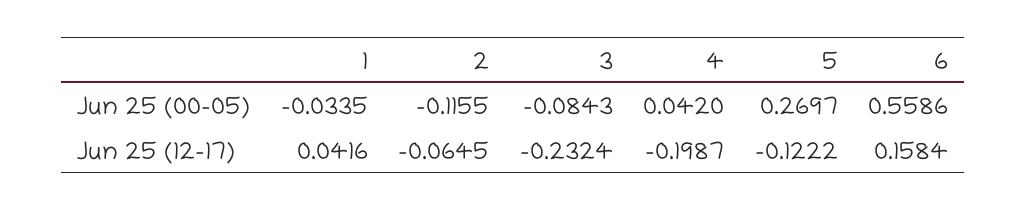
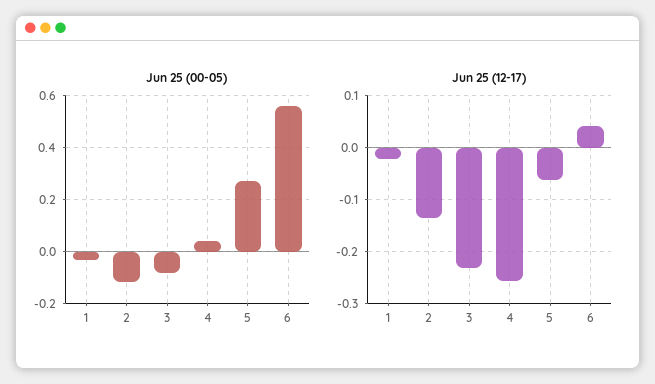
  {
    "Jun 25 (00-05)": {
      "1": -0.0335,
      "2": -0.1155,
      "3": -0.0843,
      "4": 0.042,
      "5": 0.2697,
      "6": 0.5586
    },
    "Jun 25 (12-17)": {
-     "1": 0.0416,
+     "1": -0.02,
-     "2": -0.0645,
+     "2": -0.14,
      "3": -0.2324,
-     "4": -0.1987,
+     "4": -0.26,
-     "5": -0.1222,
+     "5": -0.06,
-     "6": 0.1584
+     "6": 0.04
    }
  }

